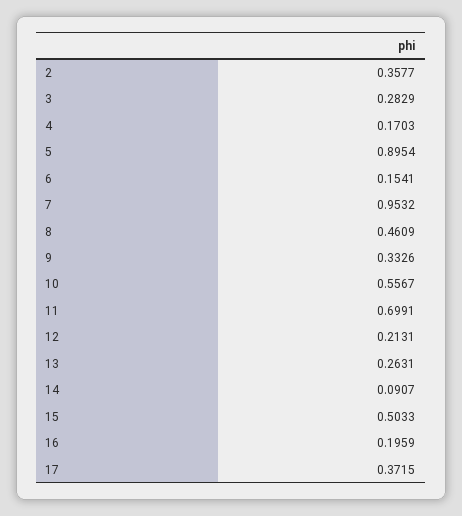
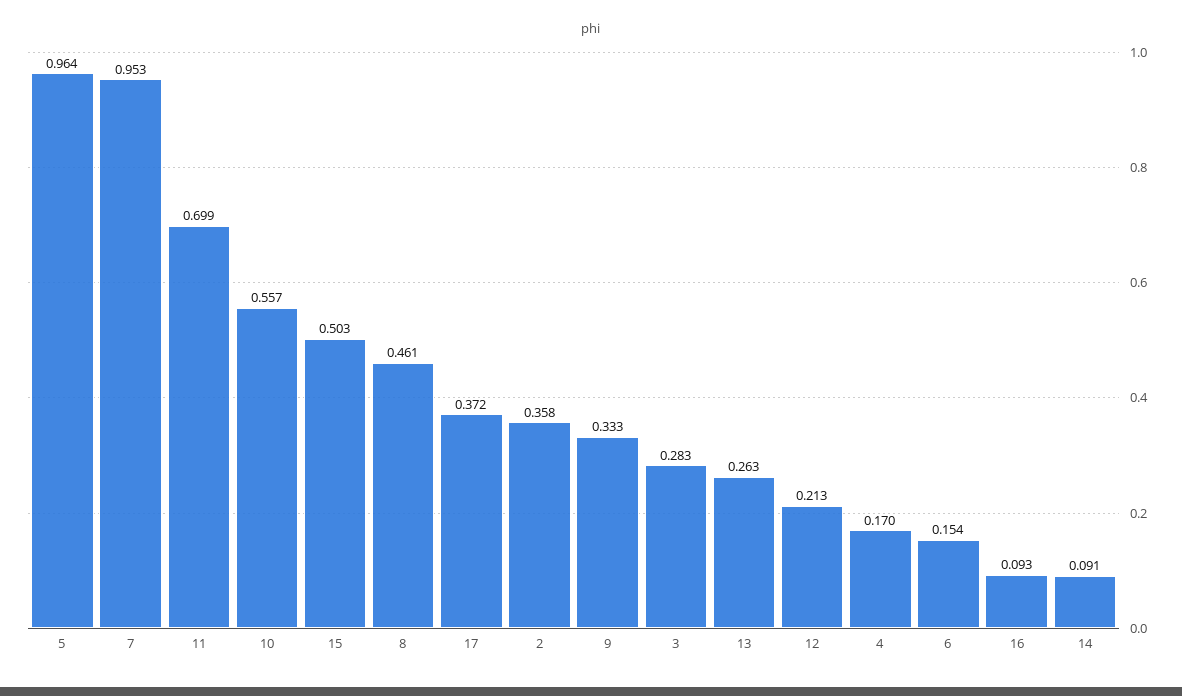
  {
    "2": 0.3577,
    "3": 0.2829,
    "4": 0.1703,
-   "5": 0.8954,
+   "5": 0.964,
    "6": 0.1541,
    "7": 0.9532,
    "8": 0.4609,
    "9": 0.3326,
    "10": 0.5567,
    "11": 0.6991,
    "12": 0.2131,
    "13": 0.2631,
    "14": 0.0907,
    "15": 0.5033,
-   "16": 0.1959,
+   "16": 0.093,
    "17": 0.3715
  }

